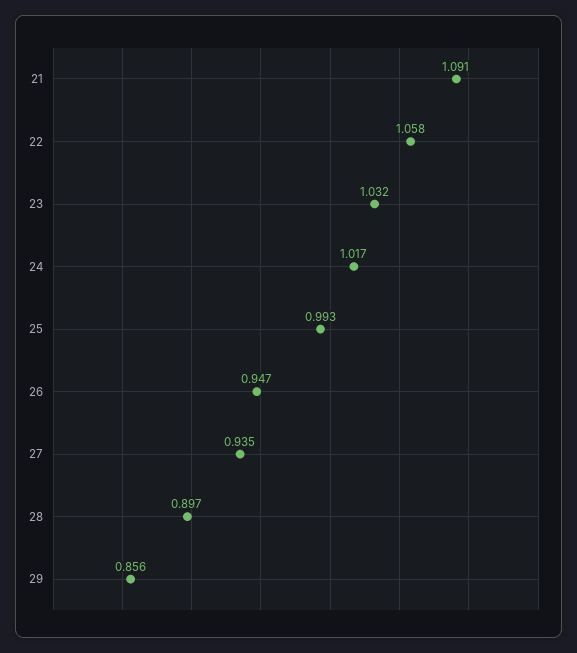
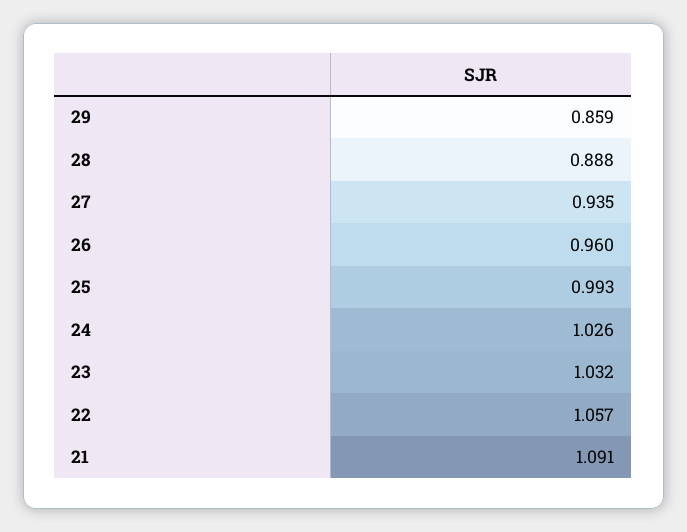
  {
    "21": 1.091,
-   "22": 1.058,
+   "22": 1.057,
    "23": 1.032,
-   "24": 1.017,
+   "24": 1.026,
    "25": 0.993,
-   "26": 0.947,
+   "26": 0.96,
    "27": 0.935,
-   "28": 0.897,
+   "28": 0.888,
-   "29": 0.856
+   "29": 0.859
  }

